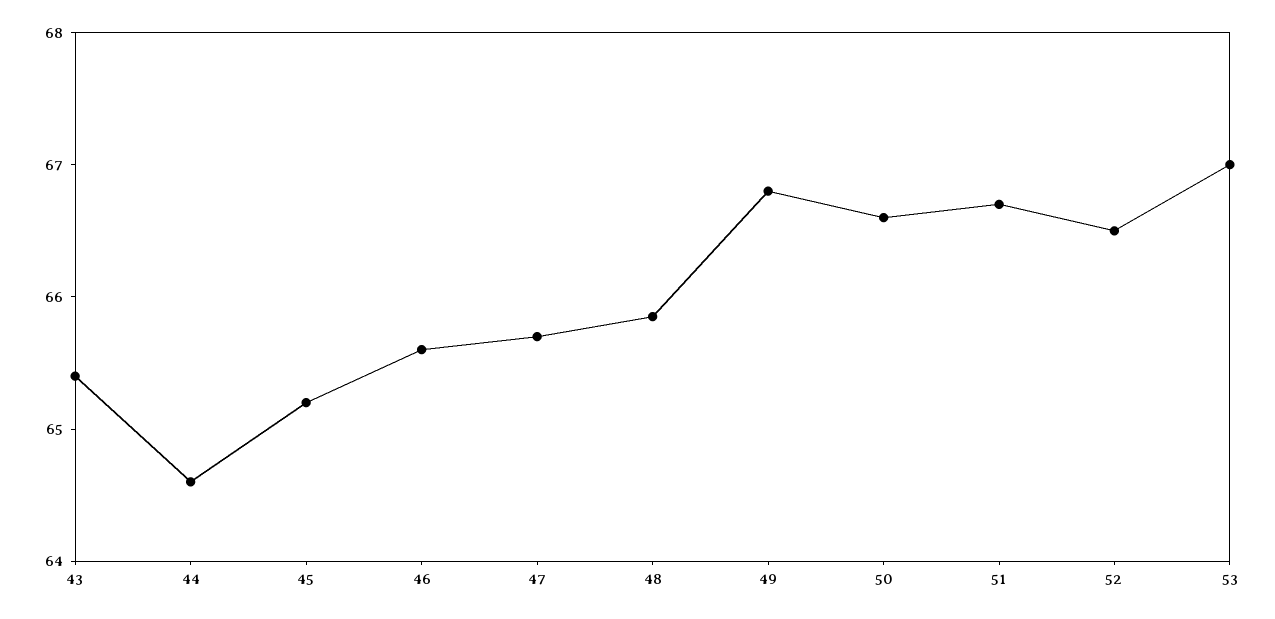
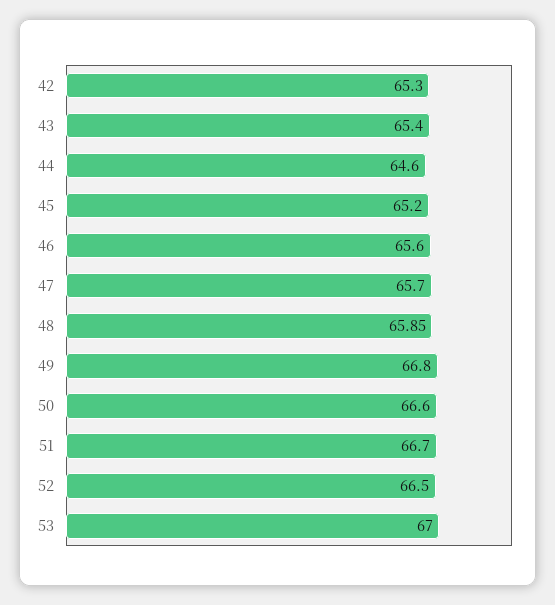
  {
    "43": 65.4,
    "44": 64.6,
    "45": 65.2,
    "46": 65.6,
    "47": 65.7,
    "48": 65.85,
    "49": 66.8,
    "50": 66.6,
    "51": 66.7,
    "52": 66.5,
-   "53": 67
+   "53": 67,
+   "42": 65.3
  }

